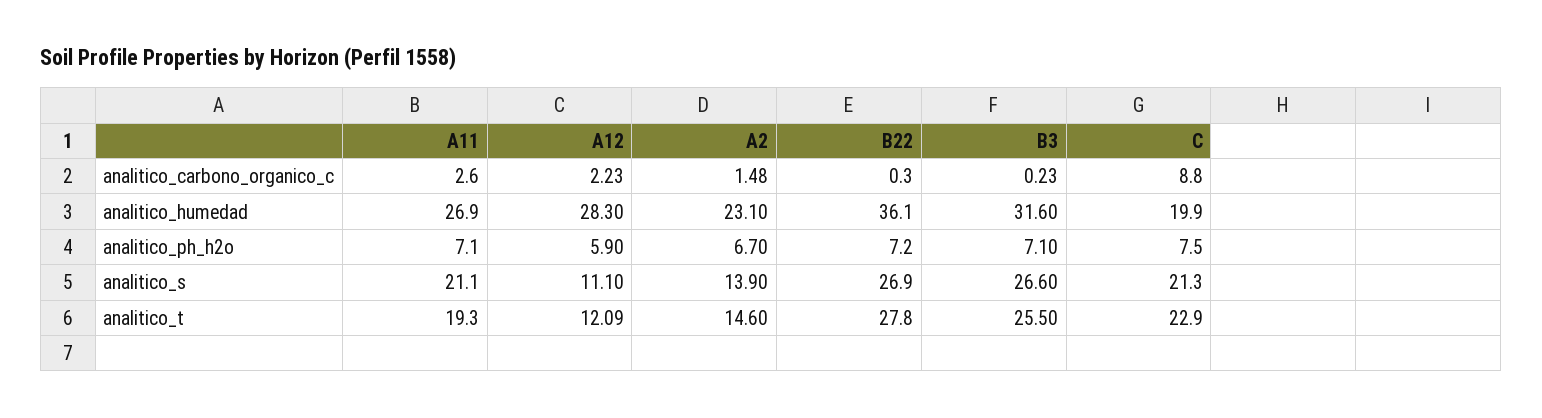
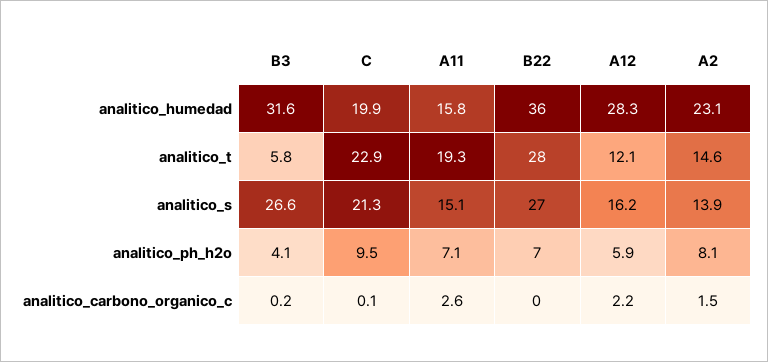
  {
    "A11": {
      "analitico_carbono_organico_c": 2.6,
-     "analitico_humedad": 26.9,
+     "analitico_humedad": 15.8,
      "analitico_ph_h2o": 7.1,
-     "analitico_s": 21.1,
+     "analitico_s": 15.1,
      "analitico_t": 19.3
    },
    "A12": {
      "analitico_carbono_organico_c": 2.23,
      "analitico_humedad": 28.3,
      "analitico_ph_h2o": 5.9,
-     "analitico_s": 11.1,
+     "analitico_s": 16.2,
      "analitico_t": 12.09
    },
    "A2": {
      "analitico_carbono_organico_c": 1.48,
      "analitico_humedad": 23.1,
-     "analitico_ph_h2o": 6.7,
+     "analitico_ph_h2o": 8.1,
      "analitico_s": 13.9,
      "analitico_t": 14.6
    },
    "B22": {
      "analitico_carbono_organico_c": 0.3,
      "analitico_humedad": 36.1,
      "analitico_ph_h2o": 7.2,
      "analitico_s": 26.9,
      "analitico_t": 27.8
    },
    "B3": {
      "analitico_carbono_organico_c": 0.23,
      "analitico_humedad": 31.6,
-     "analitico_ph_h2o": 7.1,
+     "analitico_ph_h2o": 4.1,
      "analitico_s": 26.6,
-     "analitico_t": 25.5
+     "analitico_t": 5.8
    },
    "C": {
-     "analitico_carbono_organico_c": 8.8,
+     "analitico_carbono_organico_c": 0.1,
      "analitico_humedad": 19.9,
-     "analitico_ph_h2o": 7.5,
+     "analitico_ph_h2o": 9.5,
      "analitico_s": 21.3,
      "analitico_t": 22.9
    }
  }

